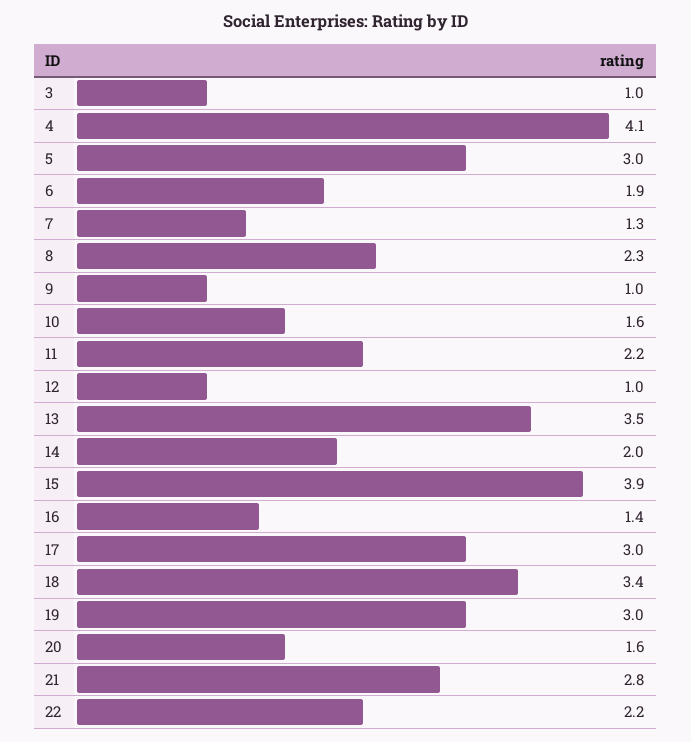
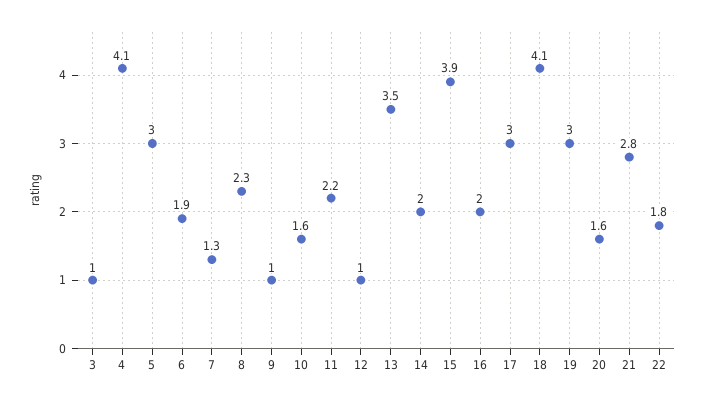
  {
    "3": 1,
    "4": 4.1,
    "5": 3,
    "6": 1.9,
    "7": 1.3,
    "8": 2.3,
    "9": 1,
    "10": 1.6,
    "11": 2.2,
    "12": 1,
    "13": 3.5,
    "14": 2,
    "15": 3.9,
-   "16": 1.4,
+   "16": 2,
    "17": 3,
-   "18": 3.4,
+   "18": 4.1,
    "19": 3,
    "20": 1.6,
    "21": 2.8,
-   "22": 2.2
+   "22": 1.8
  }

